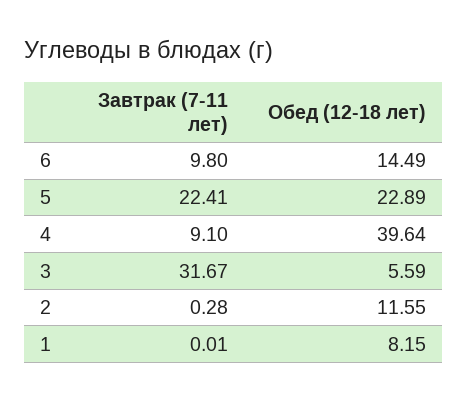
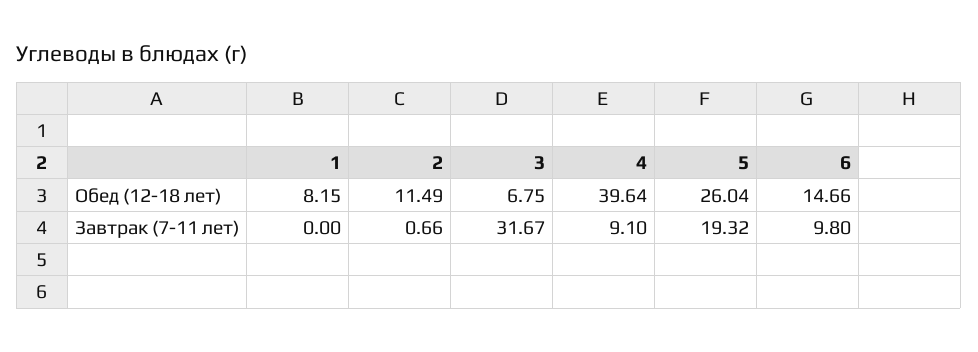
  {
    "Завтрак (7-11 лет)": {
      "6": 9.8,
-     "5": 22.41,
+     "5": 19.32,
      "4": 9.1,
      "3": 31.67,
-     "2": 0.28,
+     "2": 0.66,
-     "1": 0.01
+     "1": 0
    },
    "Обед (12-18 лет)": {
-     "6": 14.49,
+     "6": 14.66,
-     "5": 22.89,
+     "5": 26.04,
      "4": 39.64,
-     "3": 5.59,
+     "3": 6.75,
-     "2": 11.55,
+     "2": 11.49,
      "1": 8.15
    }
  }

